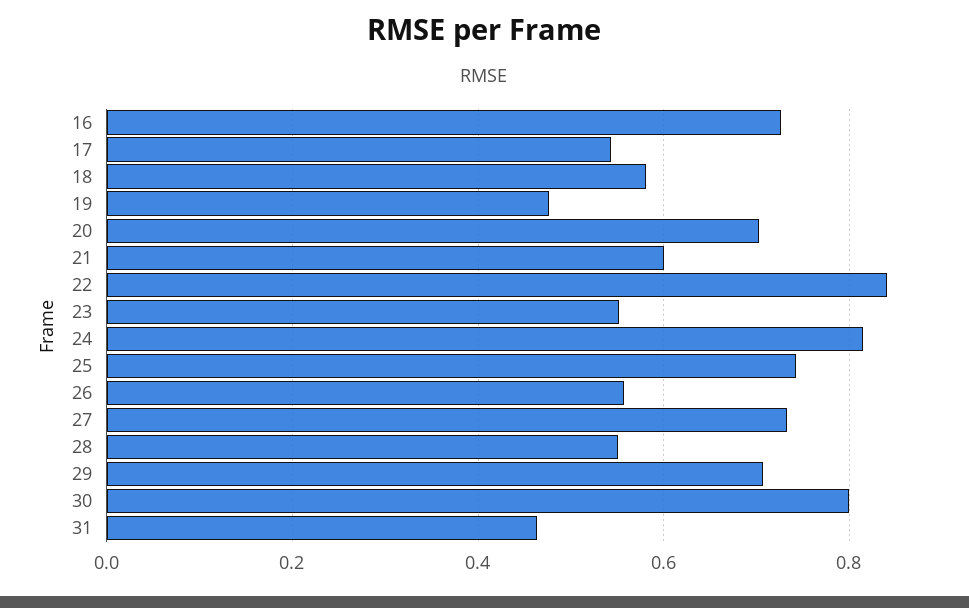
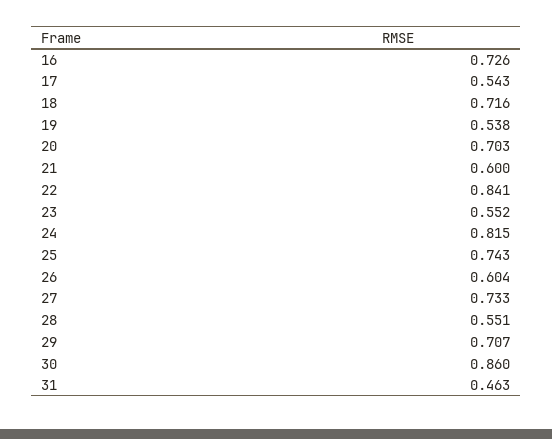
  {
    "16": 0.726,
    "17": 0.543,
-   "18": 0.58,
+   "18": 0.716,
-   "19": 0.48,
+   "19": 0.538,
    "20": 0.703,
    "21": 0.6,
    "22": 0.841,
    "23": 0.552,
    "24": 0.815,
    "25": 0.743,
-   "26": 0.56,
+   "26": 0.604,
    "27": 0.733,
    "28": 0.551,
    "29": 0.707,
-   "30": 0.8,
+   "30": 0.86,
    "31": 0.463
  }

